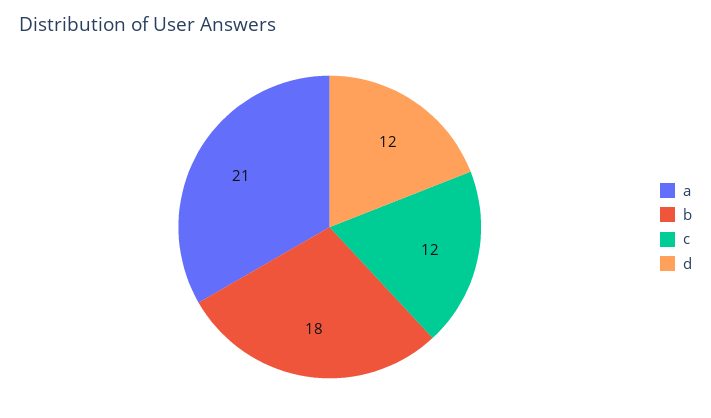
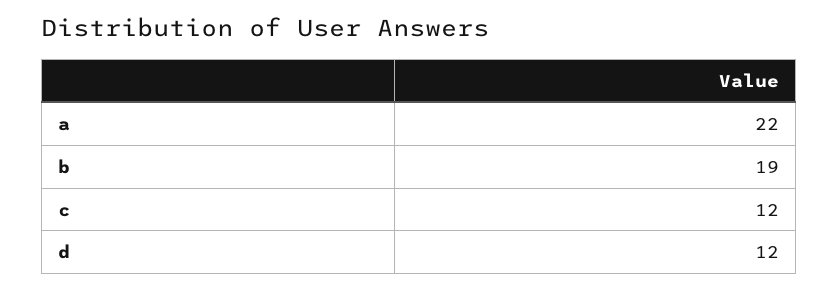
  {
-   "a": 21,
+   "a": 22,
-   "b": 18,
+   "b": 19,
    "c": 12,
    "d": 12
  }

